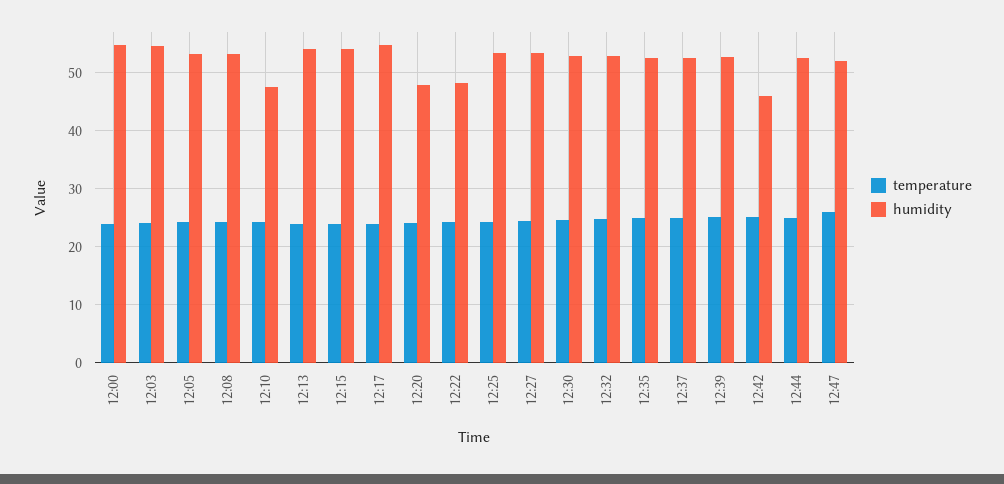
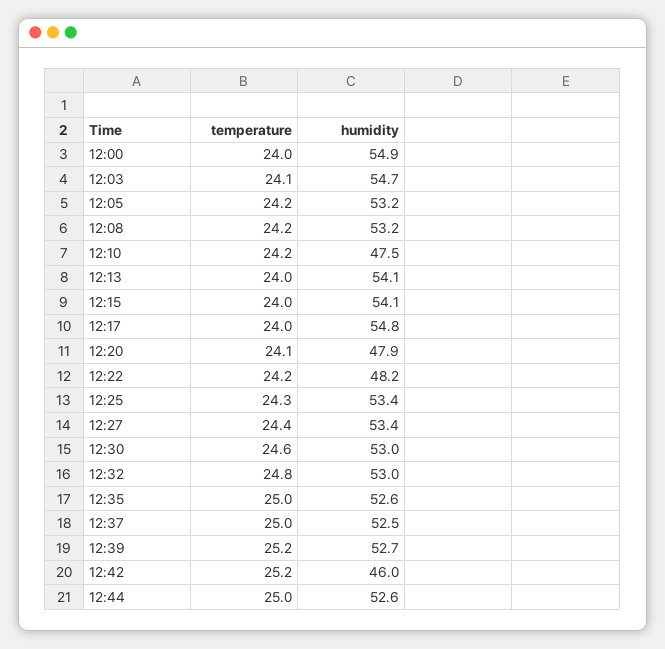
  {
    "temperature": {
      "12:00": 24,
      "12:03": 24.1,
      "12:05": 24.2,
      "12:08": 24.2,
      "12:10": 24.2,
      "12:13": 24,
      "12:15": 24,
      "12:17": 24,
      "12:20": 24.1,
      "12:22": 24.2,
      "12:25": 24.3,
      "12:27": 24.4,
      "12:30": 24.6,
      "12:32": 24.8,
      "12:35": 25,
      "12:37": 25,
      "12:39": 25.2,
      "12:42": 25.2,
-     "12:44": 25,
+     "12:44": 25
-     "12:47": 26
    },
    "humidity": {
      "12:00": 54.9,
      "12:03": 54.7,
      "12:05": 53.2,
      "12:08": 53.2,
      "12:10": 47.5,
      "12:13": 54.1,
      "12:15": 54.1,
      "12:17": 54.8,
      "12:20": 47.9,
      "12:22": 48.2,
      "12:25": 53.4,
      "12:27": 53.4,
      "12:30": 53,
      "12:32": 53,
      "12:35": 52.6,
      "12:37": 52.5,
      "12:39": 52.7,
      "12:42": 46,
-     "12:44": 52.6,
+     "12:44": 52.6
-     "12:47": 52
    }
  }

